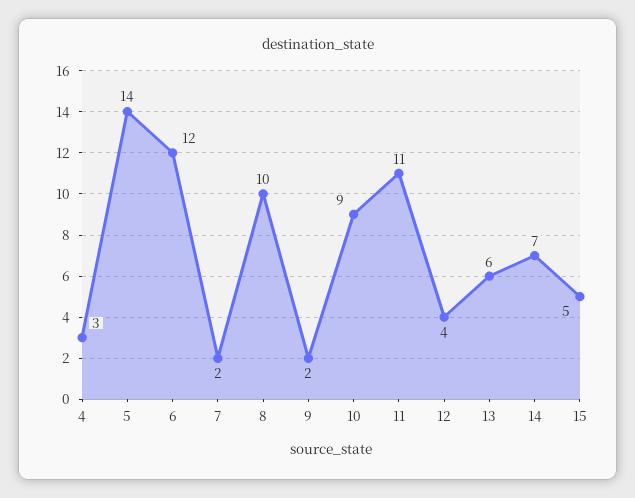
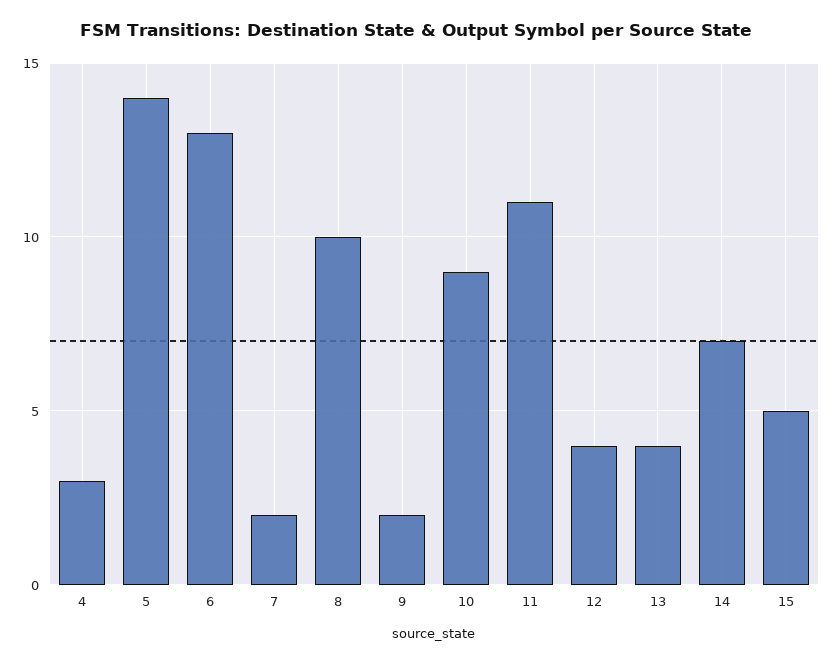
  {
    "4": 3,
    "5": 14,
-   "6": 12,
+   "6": 13,
    "7": 2,
    "8": 10,
    "9": 2,
    "10": 9,
    "11": 11,
    "12": 4,
-   "13": 6,
+   "13": 4,
    "14": 7,
    "15": 5
  }

